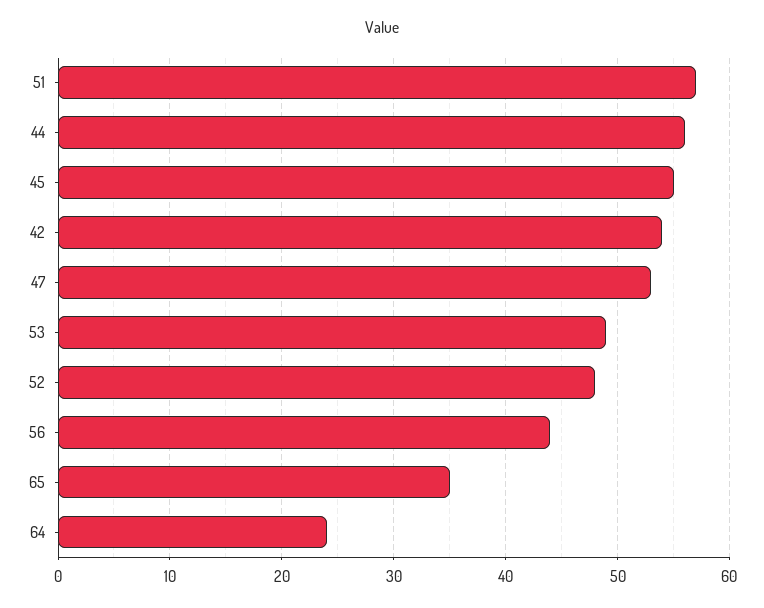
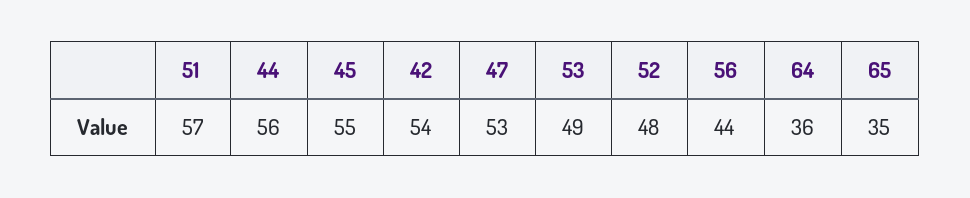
  {
    "51": 57,
    "44": 56,
    "45": 55,
    "42": 54,
    "47": 53,
    "53": 49,
    "52": 48,
    "56": 44,
    "65": 35,
-   "64": 24
+   "64": 36
  }

